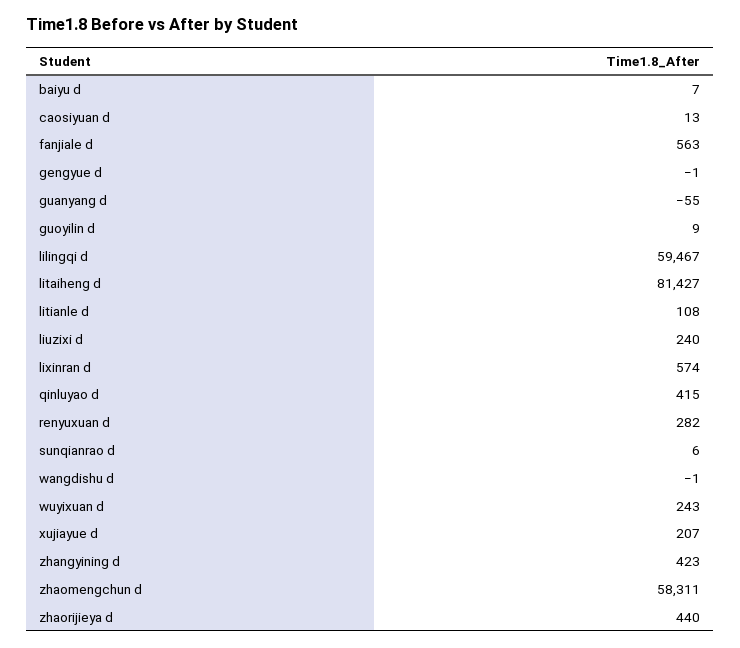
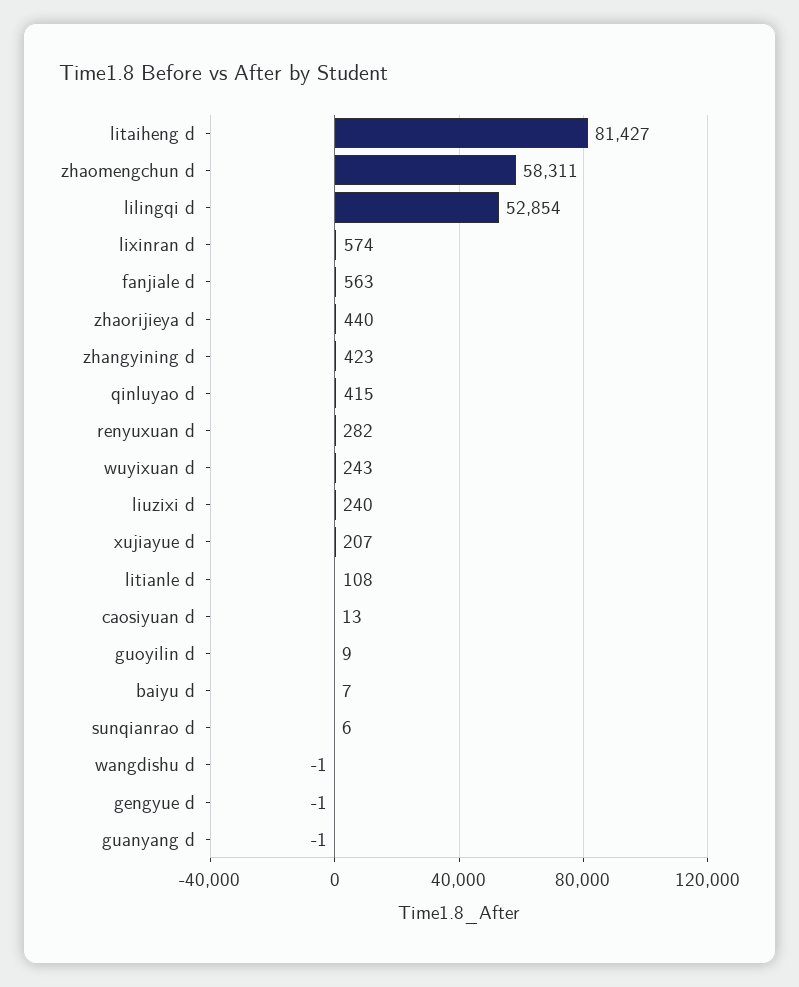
  {
    "baiyu d": 7,
    "caosiyuan d": 13,
    "fanjiale d": 563,
    "gengyue d": -1,
-   "guanyang d": -55,
+   "guanyang d": -1,
    "guoyilin d": 9,
-   "lilingqi d": 59467,
+   "lilingqi d": 52854,
    "litaiheng d": 81427,
    "litianle d": 108,
    "liuzixi d": 240,
    "lixinran d": 574,
    "qinluyao d": 415,
    "renyuxuan d": 282,
    "sunqianrao d": 6,
    "wangdishu d": -1,
    "wuyixuan d": 243,
    "xujiayue d": 207,
    "zhangyining d": 423,
    "zhaomengchun d": 58311,
    "zhaorijieya d": 440
  }

